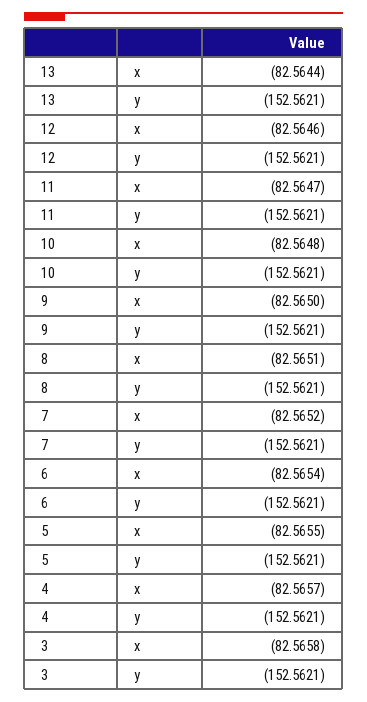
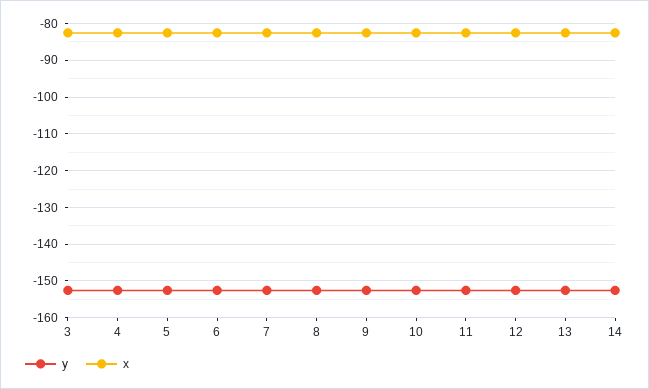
  {
    "x": {
      "13": -82.5644,
      "12": -82.5646,
      "11": -82.5647,
      "10": -82.5648,
      "9": -82.565,
      "8": -82.5651,
      "7": -82.5652,
      "6": -82.5654,
      "5": -82.5655,
      "4": -82.5657,
-     "3": -82.5658
+     "3": -82.5658,
+     "14": -82
    },
    "y": {
      "13": -152.5621,
      "12": -152.5621,
      "11": -152.5621,
      "10": -152.5621,
      "9": -152.5621,
      "8": -152.5621,
      "7": -152.5621,
      "6": -152.5621,
      "5": -152.5621,
      "4": -152.5621,
-     "3": -152.5621
+     "3": -152.5621,
+     "14": -152
    }
  }

